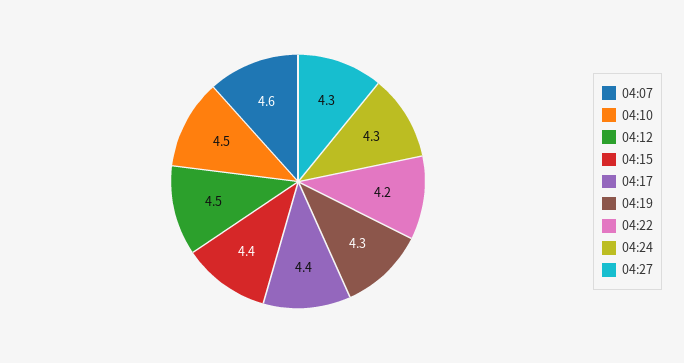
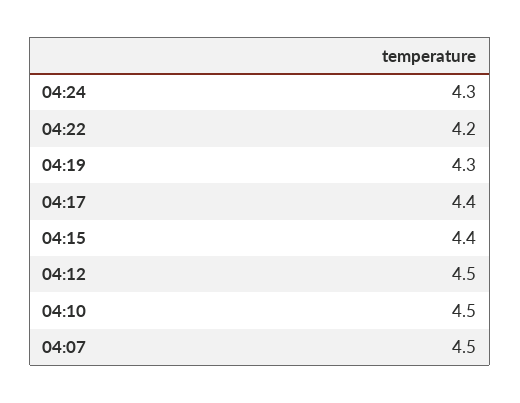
  {
-   "04:07": 4.6,
+   "04:07": 4.5,
    "04:10": 4.5,
    "04:12": 4.5,
    "04:15": 4.4,
    "04:17": 4.4,
    "04:19": 4.3,
    "04:22": 4.2,
-   "04:24": 4.3,
+   "04:24": 4.3
-   "04:27": 4.3
  }

